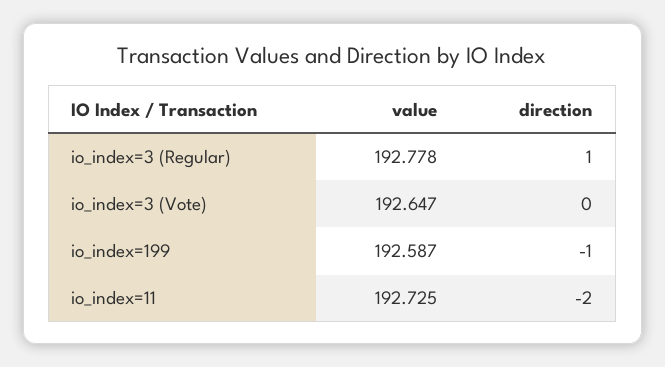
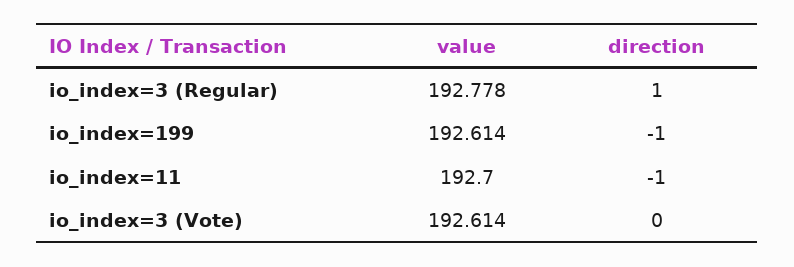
  {
    "value": {
      "io_index=3 (Regular)": 192.778,
-     "io_index=3 (Vote)": 192.647,
+     "io_index=3 (Vote)": 192.614,
-     "io_index=199": 192.587,
+     "io_index=199": 192.614,
-     "io_index=11": 192.725
+     "io_index=11": 192.7
    },
    "direction": {
      "io_index=3 (Regular)": 1,
      "io_index=3 (Vote)": 0,
      "io_index=199": -1,
-     "io_index=11": -2
+     "io_index=11": -1
    }
  }

